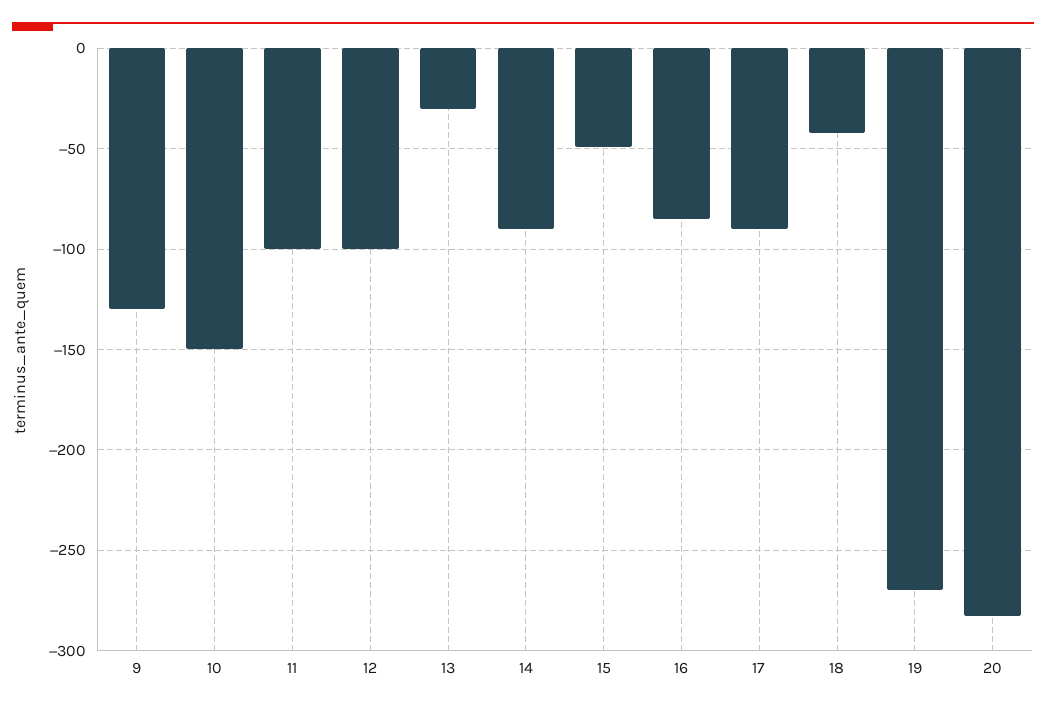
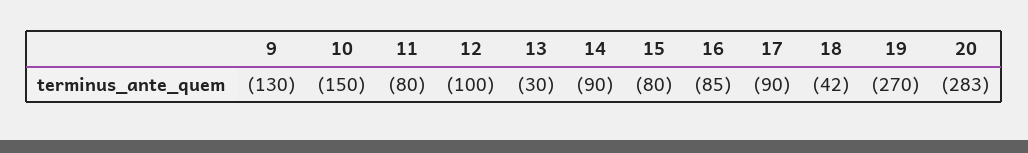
  {
    "9": -130,
    "10": -150,
-   "11": -100,
+   "11": -80,
    "12": -100,
    "13": -30,
    "14": -90,
-   "15": -50,
+   "15": -80,
    "16": -85,
    "17": -90,
    "18": -42,
    "19": -270,
    "20": -283
  }

